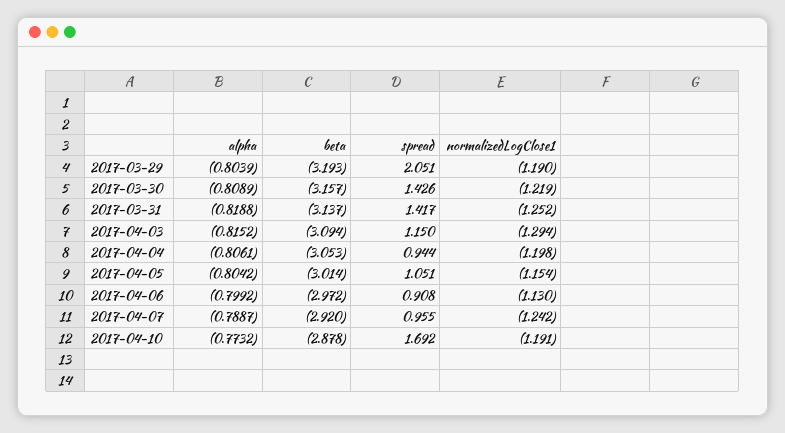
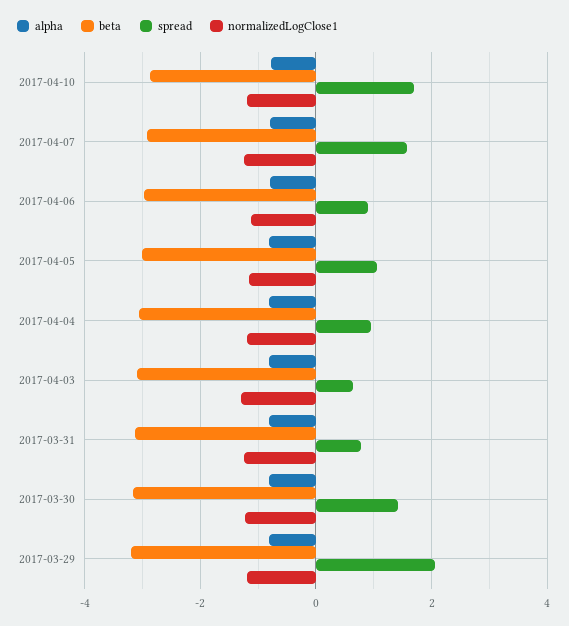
  {
    "alpha": {
      "2017-03-29": -0.8039,
      "2017-03-30": -0.8089,
      "2017-03-31": -0.8188,
      "2017-04-03": -0.8152,
      "2017-04-04": -0.8061,
      "2017-04-05": -0.8042,
      "2017-04-06": -0.7992,
      "2017-04-07": -0.7887,
      "2017-04-10": -0.7732
    },
    "beta": {
      "2017-03-29": -3.193,
      "2017-03-30": -3.157,
      "2017-03-31": -3.137,
      "2017-04-03": -3.094,
      "2017-04-04": -3.053,
      "2017-04-05": -3.014,
      "2017-04-06": -2.972,
      "2017-04-07": -2.92,
      "2017-04-10": -2.878
    },
    "spread": {
      "2017-03-29": 2.051,
      "2017-03-30": 1.426,
-     "2017-03-31": 1.417,
+     "2017-03-31": 0.8,
-     "2017-04-03": 1.15,
+     "2017-04-03": 0.6,
      "2017-04-04": 0.944,
      "2017-04-05": 1.051,
      "2017-04-06": 0.908,
-     "2017-04-07": 0.955,
+     "2017-04-07": 1.6,
      "2017-04-10": 1.692
    },
    "normalizedLogClose1": {
      "2017-03-29": -1.19,
      "2017-03-30": -1.219,
      "2017-03-31": -1.252,
      "2017-04-03": -1.294,
      "2017-04-04": -1.198,
      "2017-04-05": -1.154,
      "2017-04-06": -1.13,
      "2017-04-07": -1.242,
      "2017-04-10": -1.191
    }
  }

